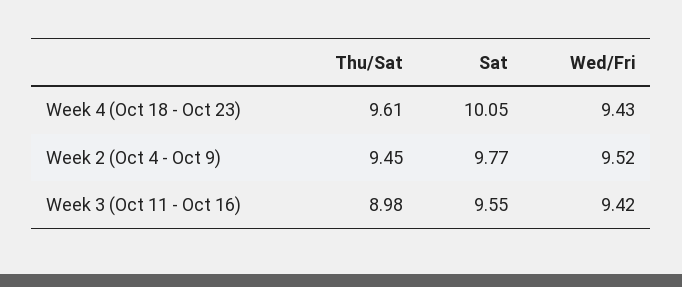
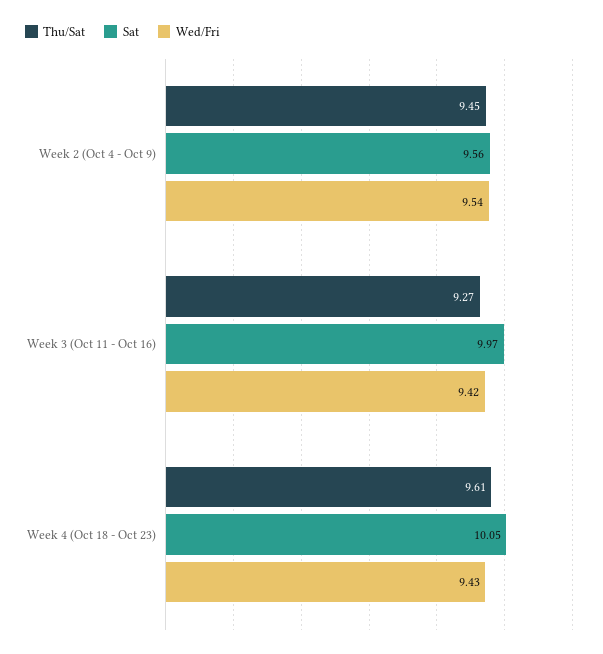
  {
    "Thu/Sat": {
      "Week 4 (Oct 18 - Oct 23)": 9.61,
      "Week 2 (Oct 4 - Oct 9)": 9.45,
-     "Week 3 (Oct 11 - Oct 16)": 8.98
+     "Week 3 (Oct 11 - Oct 16)": 9.27
    },
    "Sat": {
      "Week 4 (Oct 18 - Oct 23)": 10.05,
-     "Week 2 (Oct 4 - Oct 9)": 9.77,
+     "Week 2 (Oct 4 - Oct 9)": 9.56,
-     "Week 3 (Oct 11 - Oct 16)": 9.55
+     "Week 3 (Oct 11 - Oct 16)": 9.97
    },
    "Wed/Fri": {
      "Week 4 (Oct 18 - Oct 23)": 9.43,
-     "Week 2 (Oct 4 - Oct 9)": 9.52,
+     "Week 2 (Oct 4 - Oct 9)": 9.54,
      "Week 3 (Oct 11 - Oct 16)": 9.42
    }
  }

